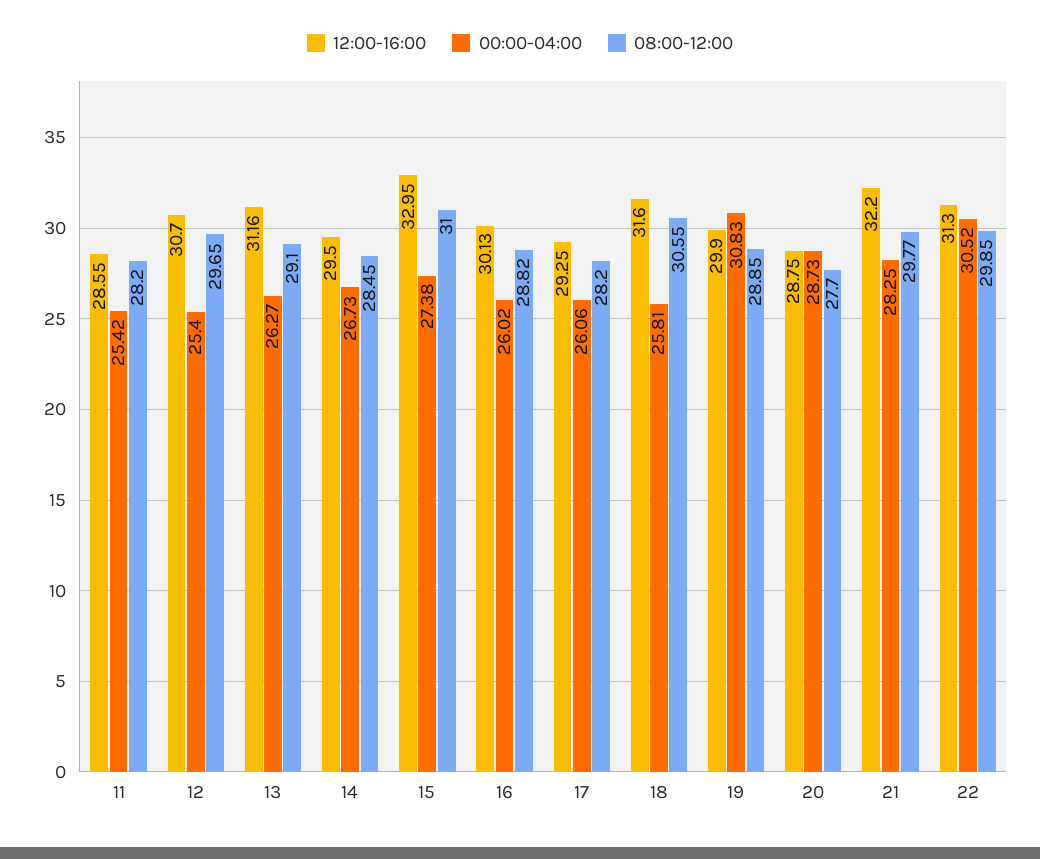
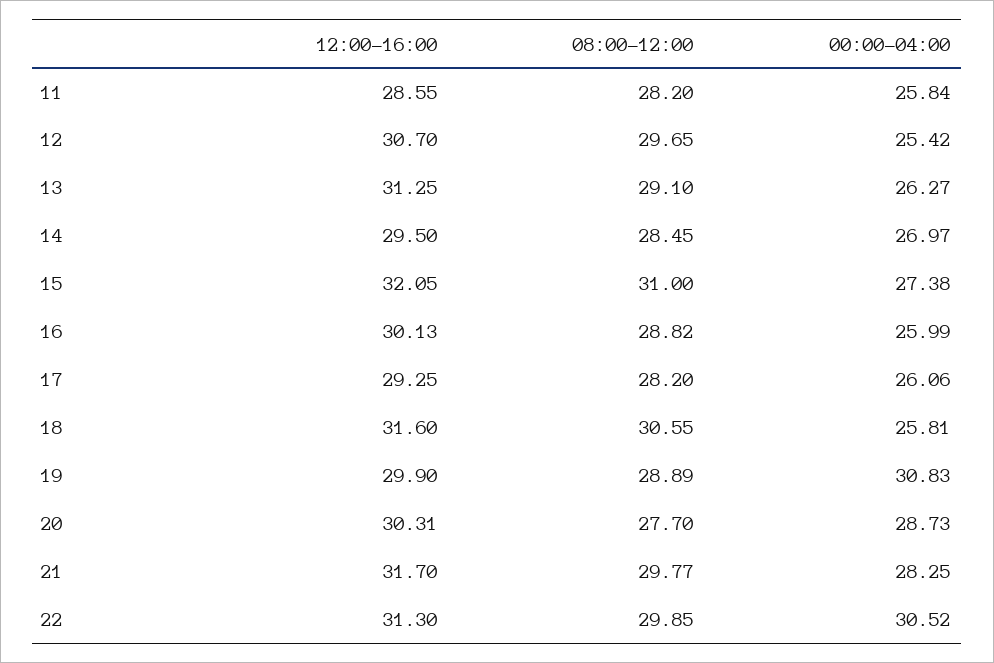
  {
    "12:00-16:00": {
      "11": 28.55,
      "12": 30.7,
-     "13": 31.16,
+     "13": 31.25,
      "14": 29.5,
-     "15": 32.95,
+     "15": 32.05,
      "16": 30.13,
      "17": 29.25,
      "18": 31.6,
      "19": 29.9,
-     "20": 28.75,
+     "20": 30.31,
-     "21": 32.2,
+     "21": 31.7,
      "22": 31.3
    },
    "00:00-04:00": {
-     "11": 25.42,
+     "11": 25.84,
-     "12": 25.4,
+     "12": 25.42,
      "13": 26.27,
-     "14": 26.73,
+     "14": 26.97,
      "15": 27.38,
-     "16": 26.02,
+     "16": 25.99,
      "17": 26.06,
      "18": 25.81,
      "19": 30.83,
      "20": 28.73,
      "21": 28.25,
      "22": 30.52
    },
    "08:00-12:00": {
      "11": 28.2,
      "12": 29.65,
      "13": 29.1,
      "14": 28.45,
      "15": 31,
      "16": 28.82,
      "17": 28.2,
      "18": 30.55,
-     "19": 28.85,
+     "19": 28.89,
      "20": 27.7,
      "21": 29.77,
      "22": 29.85
    }
  }

